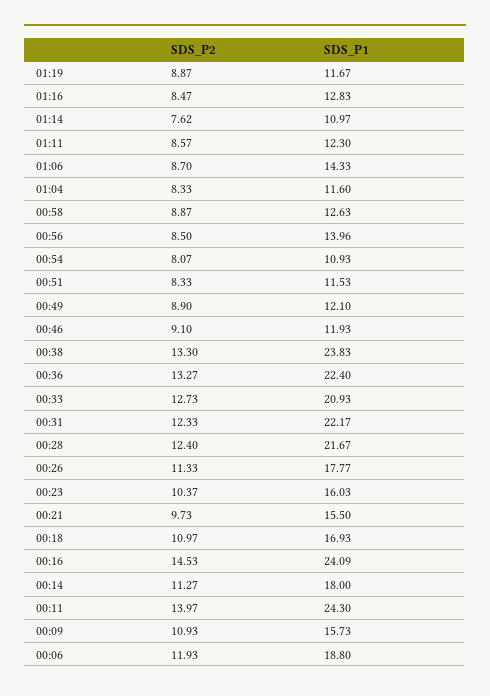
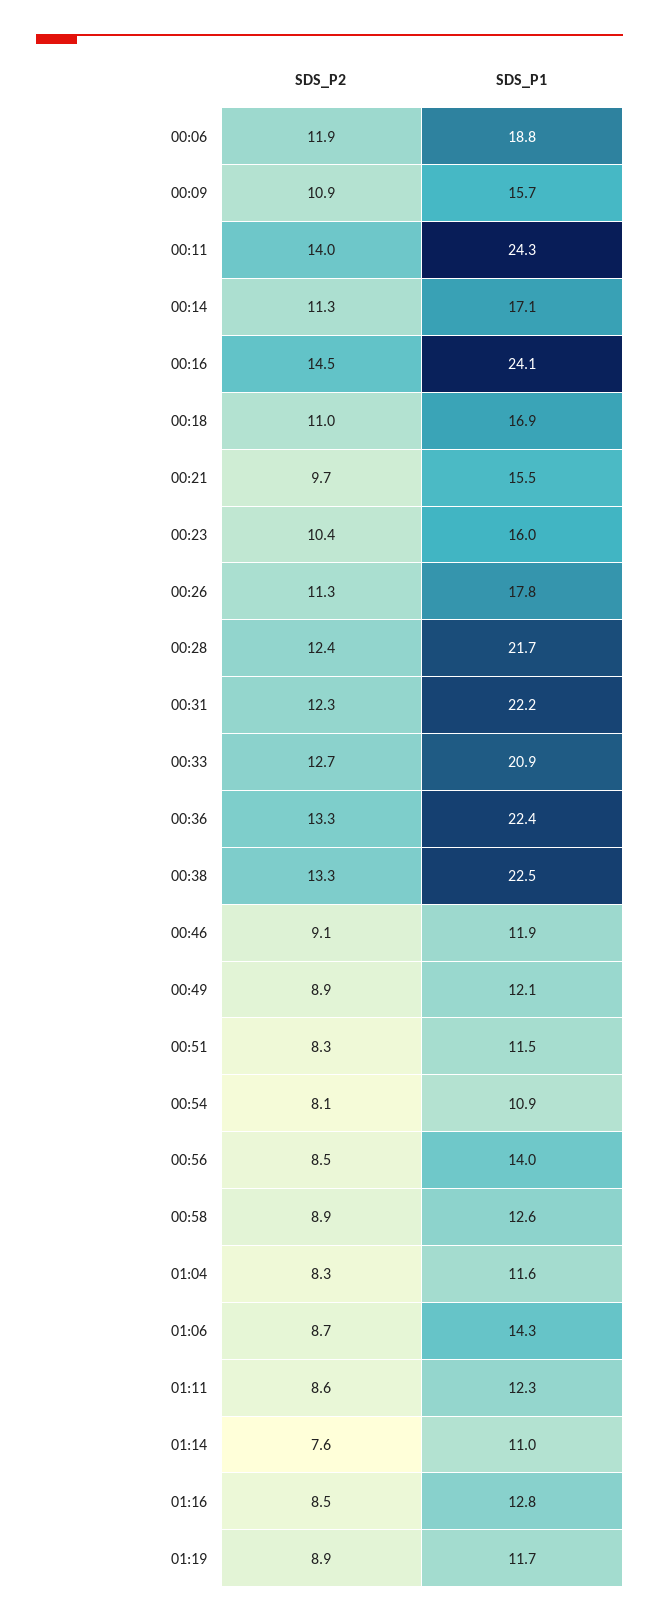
  {
    "SDS_P2": {
      "01:19": 8.87,
      "01:16": 8.47,
      "01:14": 7.62,
      "01:11": 8.57,
      "01:06": 8.7,
      "01:04": 8.33,
      "00:58": 8.87,
      "00:56": 8.5,
      "00:54": 8.07,
      "00:51": 8.33,
      "00:49": 8.9,
      "00:46": 9.1,
      "00:38": 13.3,
      "00:36": 13.27,
      "00:33": 12.73,
      "00:31": 12.33,
      "00:28": 12.4,
      "00:26": 11.33,
      "00:23": 10.37,
      "00:21": 9.73,
      "00:18": 10.97,
      "00:16": 14.53,
      "00:14": 11.27,
      "00:11": 13.97,
      "00:09": 10.93,
      "00:06": 11.93
    },
    "SDS_P1": {
      "01:19": 11.67,
      "01:16": 12.83,
      "01:14": 10.97,
      "01:11": 12.3,
      "01:06": 14.33,
      "01:04": 11.6,
      "00:58": 12.63,
      "00:56": 13.96,
      "00:54": 10.93,
      "00:51": 11.53,
      "00:49": 12.1,
      "00:46": 11.93,
-     "00:38": 23.83,
+     "00:38": 22.5,
      "00:36": 22.4,
      "00:33": 20.93,
      "00:31": 22.17,
      "00:28": 21.67,
      "00:26": 17.77,
      "00:23": 16.03,
      "00:21": 15.5,
      "00:18": 16.93,
      "00:16": 24.09,
-     "00:14": 18,
+     "00:14": 17.1,
      "00:11": 24.3,
      "00:09": 15.73,
      "00:06": 18.8
    }
  }

